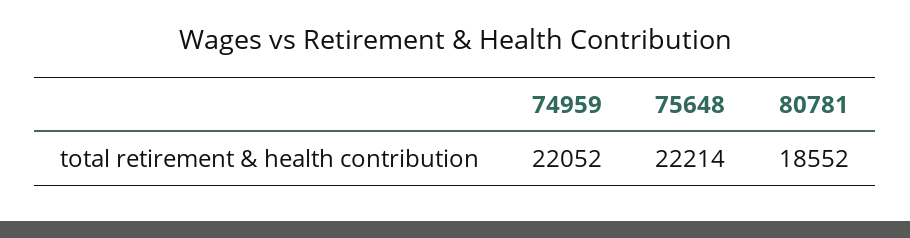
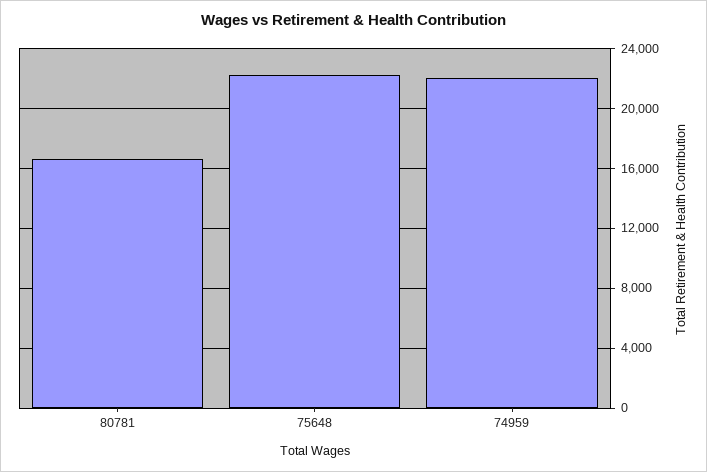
  {
    "74959": 22052,
    "75648": 22214,
-   "80781": 18552
+   "80781": 16500
  }

